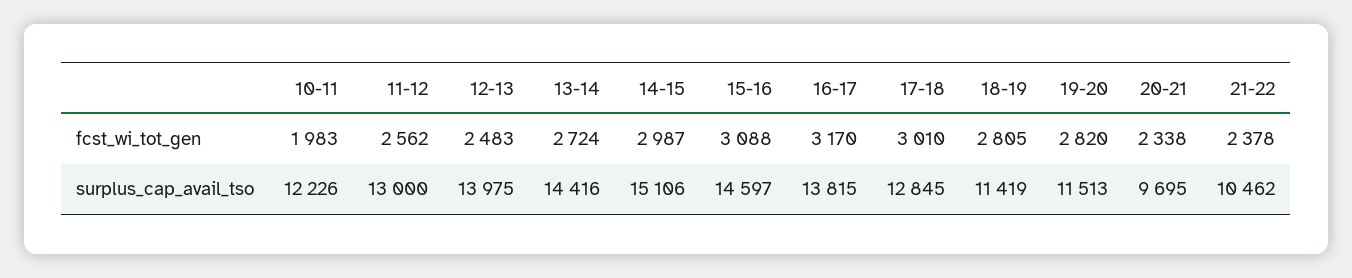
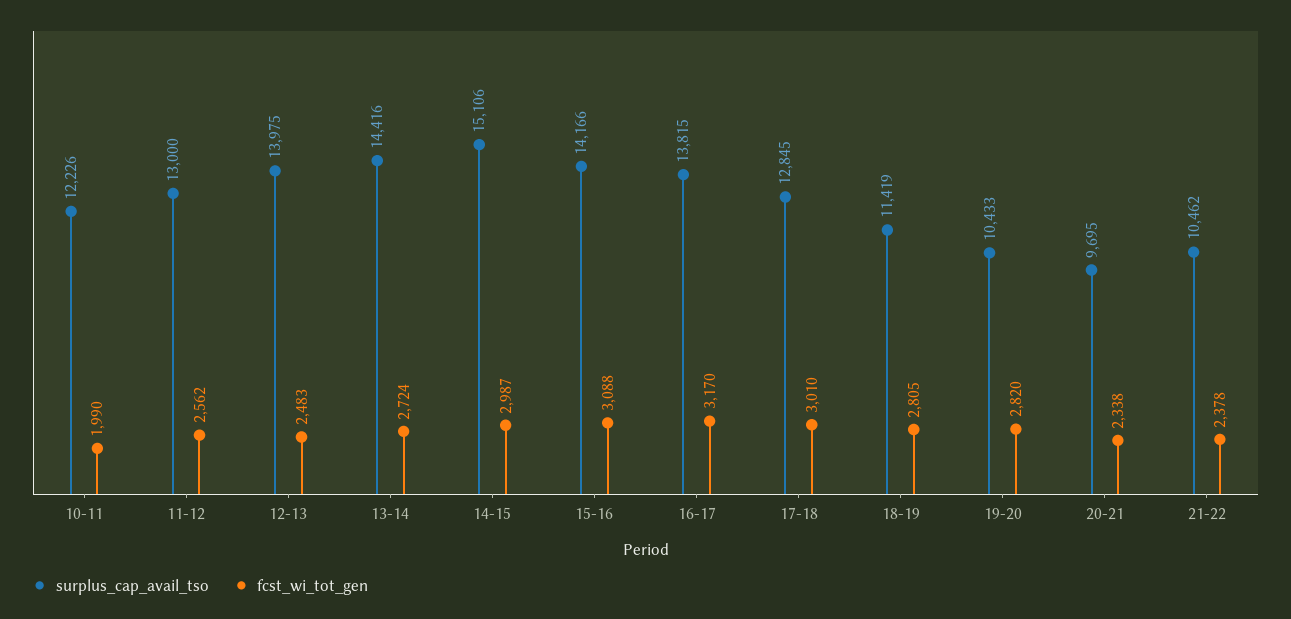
  {
    "fcst_wi_tot_gen": {
-     "10-11": 1983,
+     "10-11": 1990,
      "11-12": 2562,
      "12-13": 2483,
      "13-14": 2724,
      "14-15": 2987,
      "15-16": 3088,
      "16-17": 3170,
      "17-18": 3010,
      "18-19": 2805,
      "19-20": 2820,
      "20-21": 2338,
      "21-22": 2378
    },
    "surplus_cap_avail_tso": {
      "10-11": 12226,
      "11-12": 13000,
      "12-13": 13975,
      "13-14": 14416,
      "14-15": 15106,
-     "15-16": 14597,
+     "15-16": 14166,
      "16-17": 13815,
      "17-18": 12845,
      "18-19": 11419,
-     "19-20": 11513,
+     "19-20": 10433,
      "20-21": 9695,
      "21-22": 10462
    }
  }

